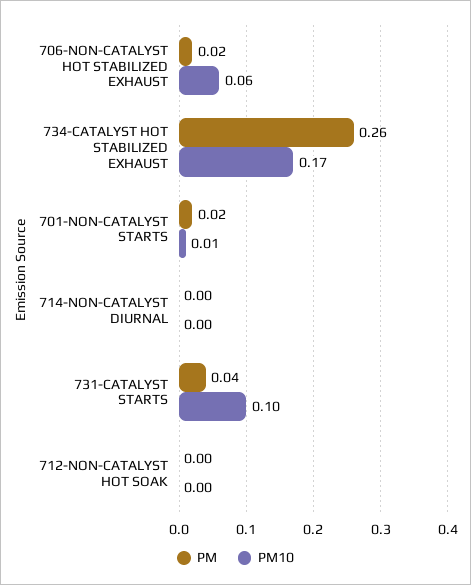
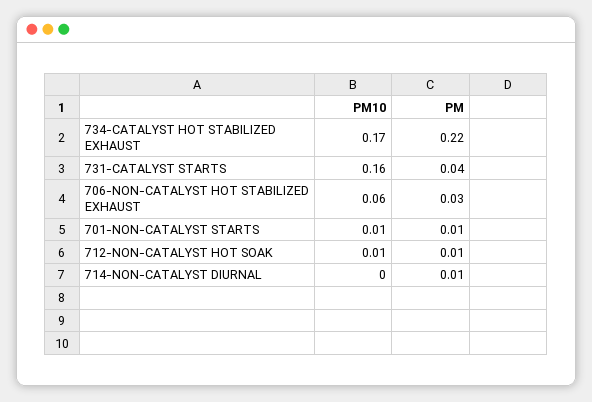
  {
    "PM": {
-     "706-NON-CATALYST HOT STABILIZED EXHAUST": 0.02,
+     "706-NON-CATALYST HOT STABILIZED EXHAUST": 0.03,
-     "734-CATALYST HOT STABILIZED EXHAUST": 0.26,
+     "734-CATALYST HOT STABILIZED EXHAUST": 0.22,
-     "701-NON-CATALYST STARTS": 0.02,
+     "701-NON-CATALYST STARTS": 0.01,
-     "714-NON-CATALYST DIURNAL": 0,
+     "714-NON-CATALYST DIURNAL": 0.01,
      "731-CATALYST STARTS": 0.04,
-     "712-NON-CATALYST HOT SOAK": 0
+     "712-NON-CATALYST HOT SOAK": 0.01
    },
    "PM10": {
      "706-NON-CATALYST HOT STABILIZED EXHAUST": 0.06,
      "734-CATALYST HOT STABILIZED EXHAUST": 0.17,
      "701-NON-CATALYST STARTS": 0.01,
      "714-NON-CATALYST DIURNAL": 0,
-     "731-CATALYST STARTS": 0.1,
+     "731-CATALYST STARTS": 0.16,
-     "712-NON-CATALYST HOT SOAK": 0
+     "712-NON-CATALYST HOT SOAK": 0.01
    }
  }

